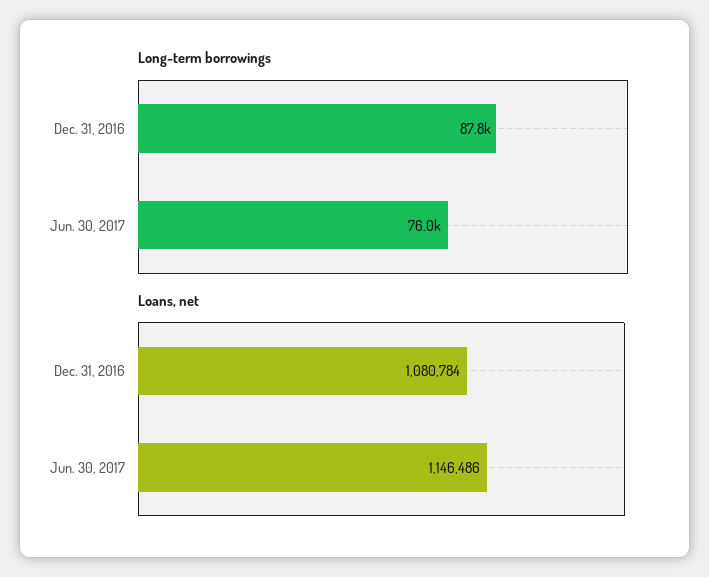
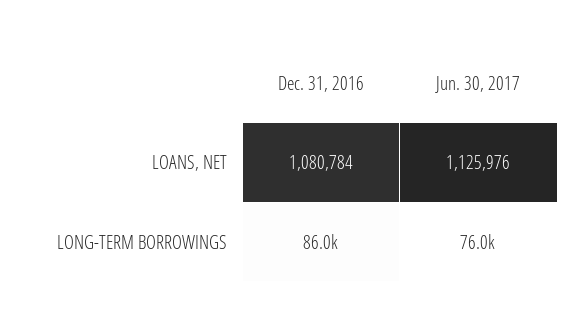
  {
    "Long-term borrowings": {
-     "Dec. 31, 2016": 87800,
+     "Dec. 31, 2016": 86000,
      "Jun. 30, 2017": 76000
    },
    "Loans, net": {
      "Dec. 31, 2016": 1080784,
-     "Jun. 30, 2017": 1146486
+     "Jun. 30, 2017": 1125976
    }
  }

